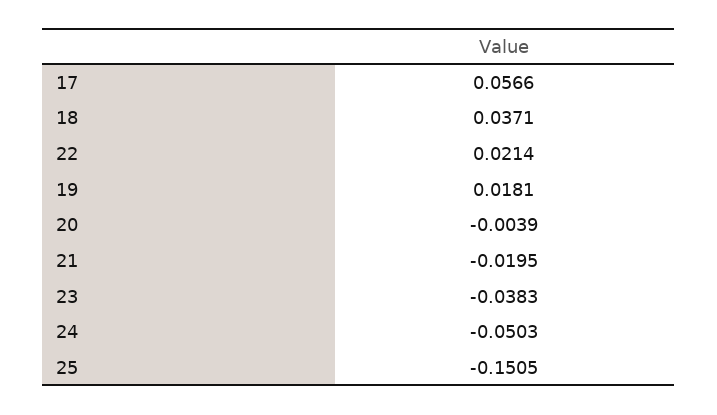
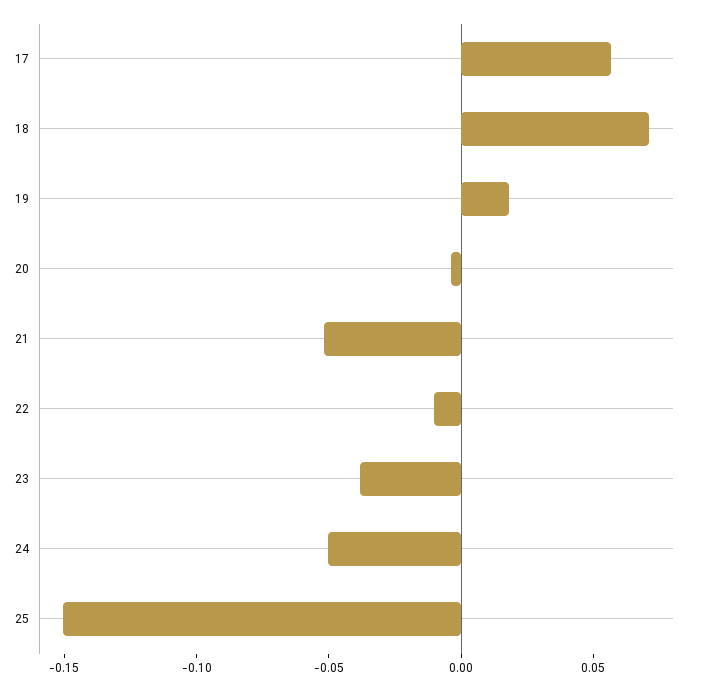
  {
    "17": 0.0566,
-   "18": 0.0371,
+   "18": 0.07,
-   "22": 0.0214,
+   "22": -0.01,
    "19": 0.0181,
    "20": -0.0039,
-   "21": -0.0195,
+   "21": -0.05,
    "23": -0.0383,
    "24": -0.0503,
    "25": -0.1505
  }

